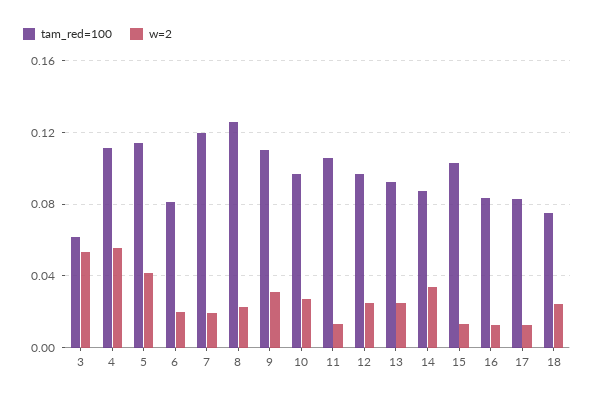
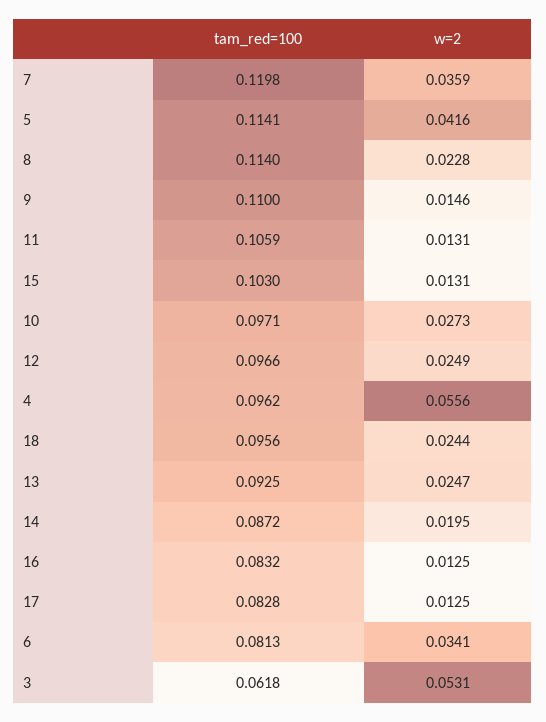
  {
    "tam_red=100": {
      "3": 0.0618,
-     "4": 0.11,
+     "4": 0.0962,
      "5": 0.1141,
      "6": 0.0813,
      "7": 0.1198,
-     "8": 0.125,
+     "8": 0.114,
      "9": 0.11,
      "10": 0.0971,
      "11": 0.1059,
      "12": 0.0966,
      "13": 0.0925,
      "14": 0.0872,
      "15": 0.103,
      "16": 0.0832,
      "17": 0.0828,
-     "18": 0.075
+     "18": 0.0956
    },
    "w=2": {
      "3": 0.0531,
      "4": 0.0556,
      "5": 0.0416,
-     "6": 0.02,
+     "6": 0.0341,
-     "7": 0.02,
+     "7": 0.0359,
      "8": 0.0228,
-     "9": 0.03,
+     "9": 0.0146,
      "10": 0.0273,
      "11": 0.0131,
      "12": 0.0249,
      "13": 0.0247,
-     "14": 0.035,
+     "14": 0.0195,
      "15": 0.0131,
      "16": 0.0125,
      "17": 0.0125,
      "18": 0.0244
    }
  }

